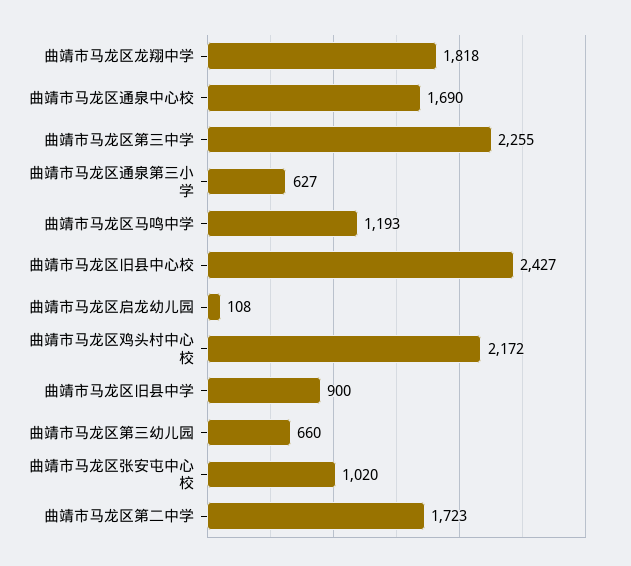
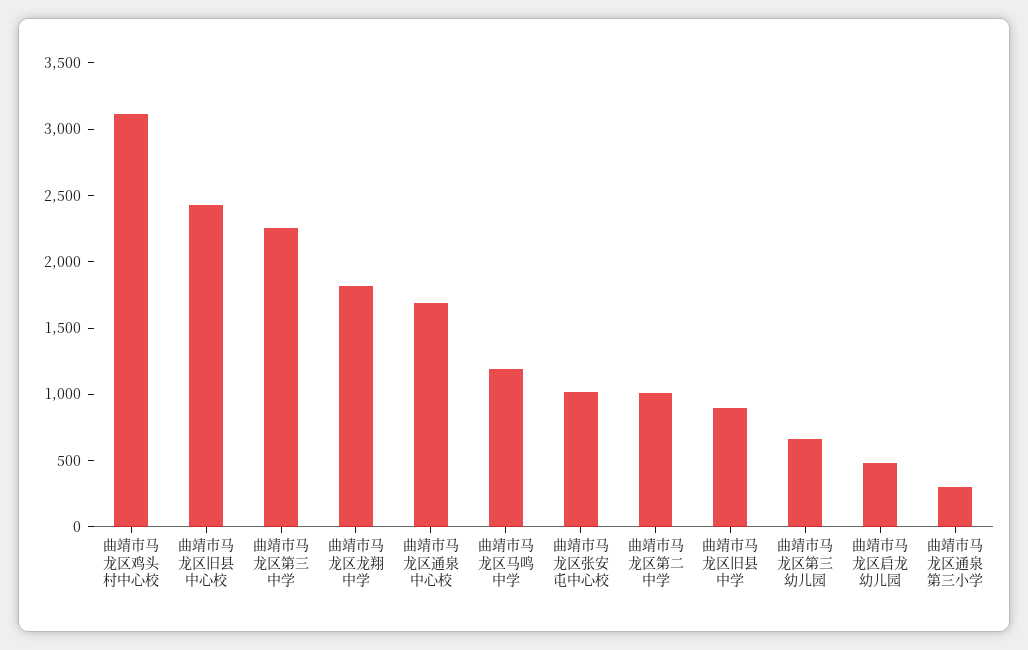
  {
    "曲靖市马龙区龙翔中学": 1818,
    "曲靖市马龙区通泉中心校": 1690,
    "曲靖市马龙区第三中学": 2255,
-   "曲靖市马龙区通泉第三小学": 627,
+   "曲靖市马龙区通泉第三小学": 300,
    "曲靖市马龙区马鸣中学": 1193,
    "曲靖市马龙区旧县中心校": 2427,
-   "曲靖市马龙区启龙幼儿园": 108,
+   "曲靖市马龙区启龙幼儿园": 500,
-   "曲靖市马龙区鸡头村中心校": 2172,
+   "曲靖市马龙区鸡头村中心校": 3100,
    "曲靖市马龙区旧县中学": 900,
    "曲靖市马龙区第三幼儿园": 660,
    "曲靖市马龙区张安屯中心校": 1020,
-   "曲靖市马龙区第二中学": 1723
+   "曲靖市马龙区第二中学": 1000
  }

